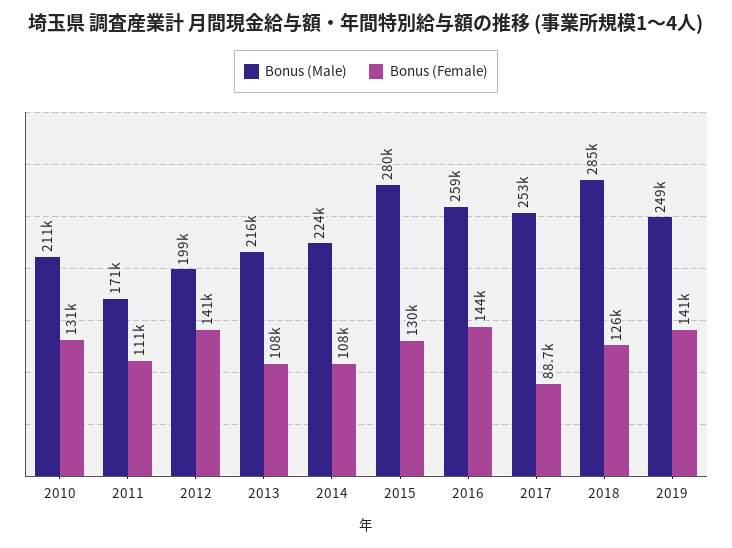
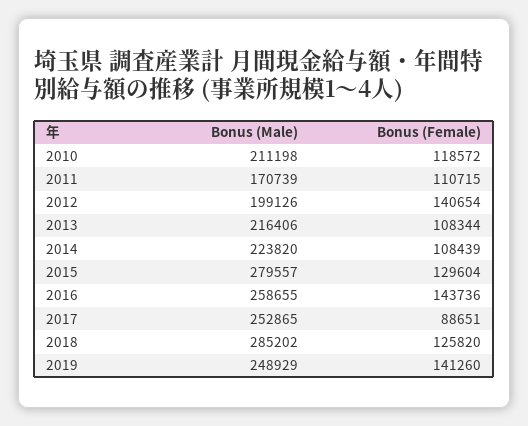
  {
    "Bonus (Male)": {
      "2010": 211198,
      "2011": 170739,
      "2012": 199126,
      "2013": 216406,
      "2014": 223820,
      "2015": 279557,
      "2016": 258655,
      "2017": 252865,
      "2018": 285202,
      "2019": 248929
    },
    "Bonus (Female)": {
-     "2010": 131000,
+     "2010": 118572,
      "2011": 110715,
      "2012": 140654,
      "2013": 108344,
      "2014": 108439,
      "2015": 129604,
      "2016": 143736,
      "2017": 88651,
      "2018": 125820,
      "2019": 141260
    }
  }

